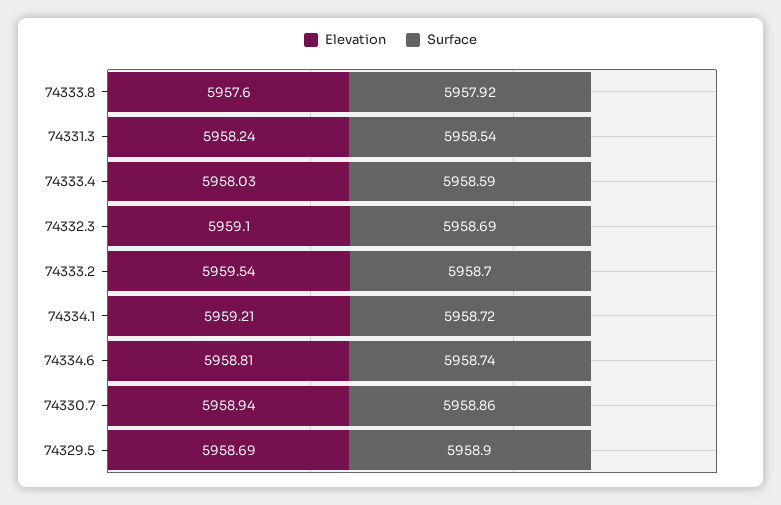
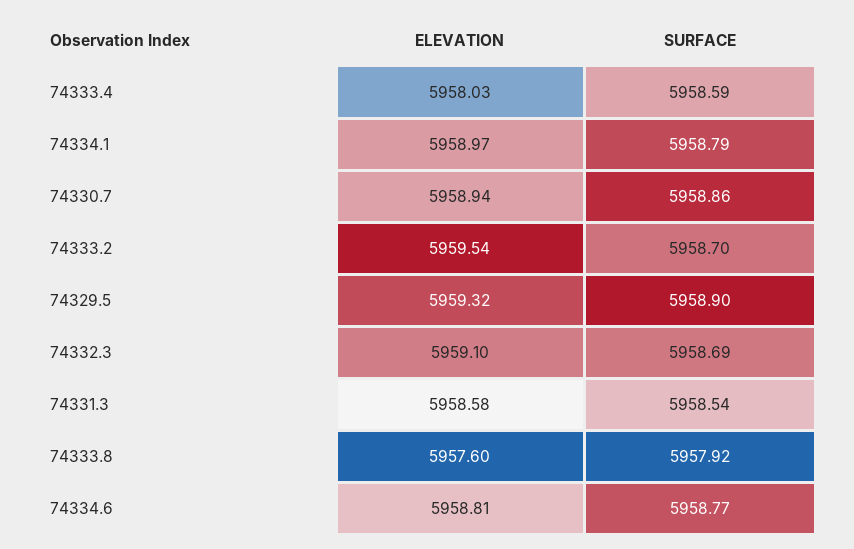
  {
    "Elevation": {
      "74333.8": 5957.6,
-     "74331.3": 5958.24,
+     "74331.3": 5958.58,
      "74333.4": 5958.03,
      "74332.3": 5959.1,
      "74333.2": 5959.54,
-     "74334.1": 5959.21,
+     "74334.1": 5958.97,
      "74334.6": 5958.81,
      "74330.7": 5958.94,
-     "74329.5": 5958.69
+     "74329.5": 5959.32
    },
    "Surface": {
      "74333.8": 5957.92,
      "74331.3": 5958.54,
      "74333.4": 5958.59,
      "74332.3": 5958.69,
      "74333.2": 5958.7,
-     "74334.1": 5958.72,
+     "74334.1": 5958.79,
-     "74334.6": 5958.74,
+     "74334.6": 5958.77,
      "74330.7": 5958.86,
      "74329.5": 5958.9
    }
  }

